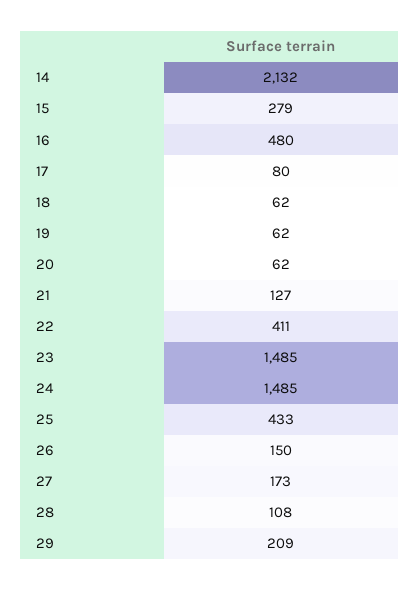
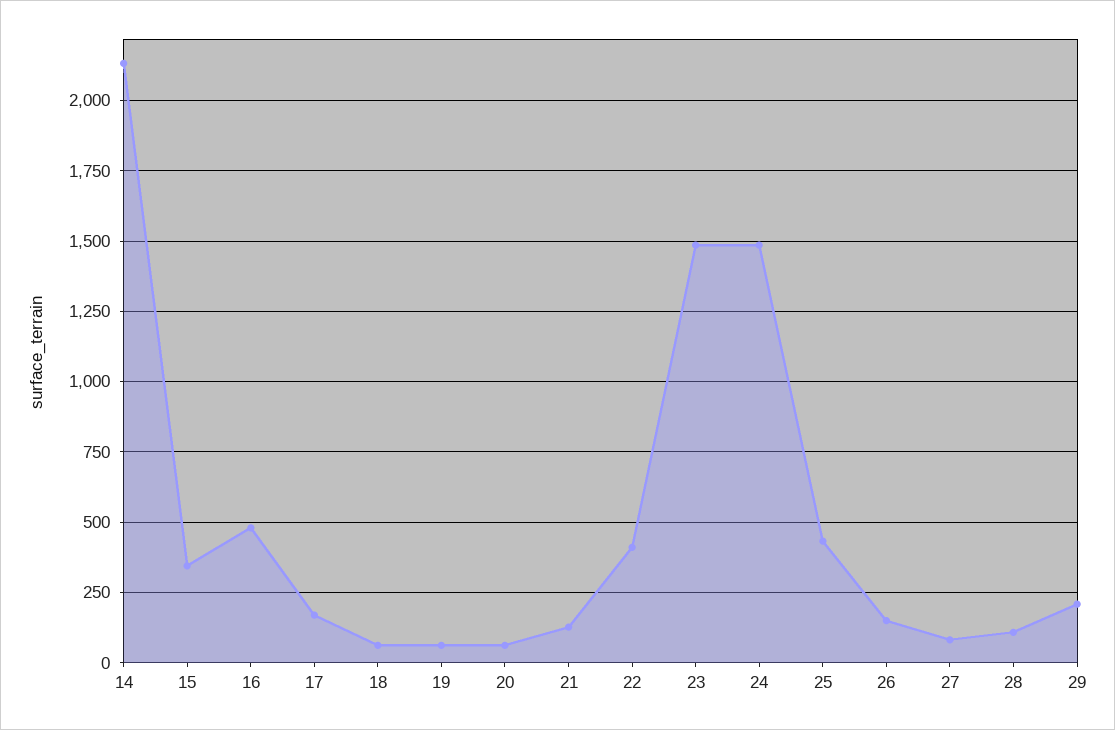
  {
    "14": 2132,
-   "15": 279,
+   "15": 350,
    "16": 480,
-   "17": 80,
+   "17": 175,
    "18": 62,
    "19": 62,
    "20": 62,
    "21": 127,
    "22": 411,
    "23": 1485,
    "24": 1485,
    "25": 433,
    "26": 150,
-   "27": 173,
+   "27": 75,
    "28": 108,
    "29": 209
  }

